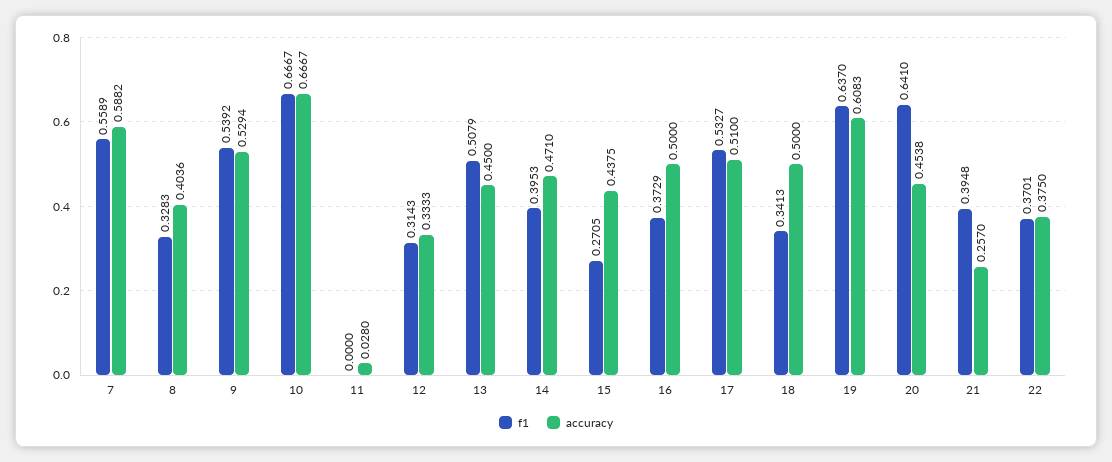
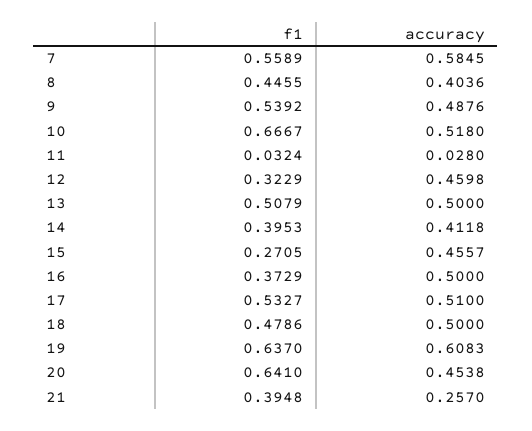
  {
    "f1": {
      "7": 0.5589,
-     "8": 0.3283,
+     "8": 0.4455,
      "9": 0.5392,
      "10": 0.6667,
-     "11": 0,
+     "11": 0.0324,
-     "12": 0.3143,
+     "12": 0.3229,
      "13": 0.5079,
      "14": 0.3953,
      "15": 0.2705,
      "16": 0.3729,
      "17": 0.5327,
-     "18": 0.3413,
+     "18": 0.4786,
      "19": 0.637,
      "20": 0.641,
-     "21": 0.3948,
+     "21": 0.3948
-     "22": 0.3701
    },
    "accuracy": {
-     "7": 0.5882,
+     "7": 0.5845,
      "8": 0.4036,
-     "9": 0.5294,
+     "9": 0.4876,
-     "10": 0.6667,
+     "10": 0.518,
      "11": 0.028,
-     "12": 0.3333,
+     "12": 0.4598,
-     "13": 0.45,
+     "13": 0.5,
-     "14": 0.471,
+     "14": 0.4118,
-     "15": 0.4375,
+     "15": 0.4557,
      "16": 0.5,
      "17": 0.51,
      "18": 0.5,
      "19": 0.6083,
      "20": 0.4538,
-     "21": 0.257,
+     "21": 0.257
-     "22": 0.375
    }
  }

